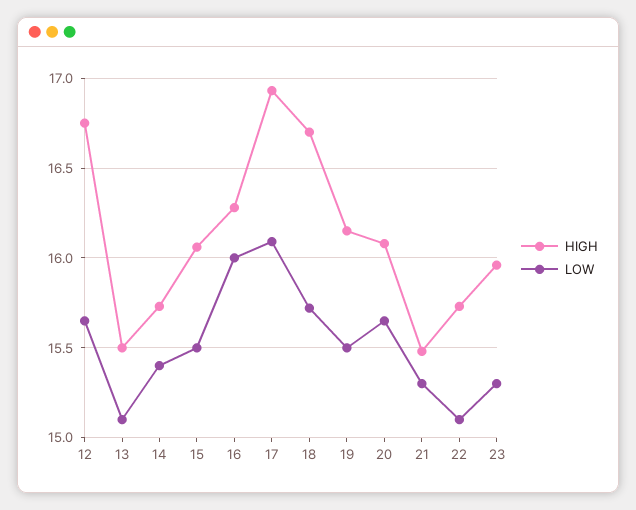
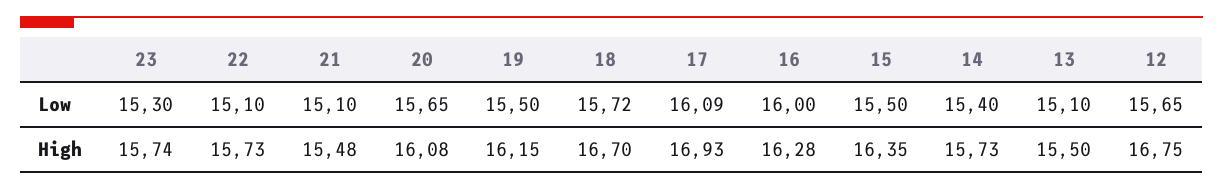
  {
    "HIGH": {
      "12": 16.75,
      "13": 15.5,
      "14": 15.73,
-     "15": 16.05,
+     "15": 16.35,
      "16": 16.28,
      "17": 16.93,
      "18": 16.7,
      "19": 16.15,
      "20": 16.08,
      "21": 15.48,
      "22": 15.73,
-     "23": 15.95
+     "23": 15.74
    },
    "LOW": {
      "12": 15.65,
      "13": 15.1,
      "14": 15.4,
      "15": 15.5,
      "16": 16,
      "17": 16.09,
      "18": 15.72,
      "19": 15.5,
      "20": 15.65,
-     "21": 15.3,
+     "21": 15.1,
      "22": 15.1,
      "23": 15.3
    }
  }

